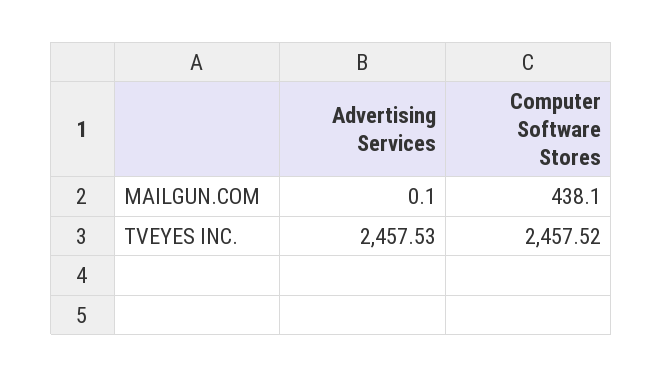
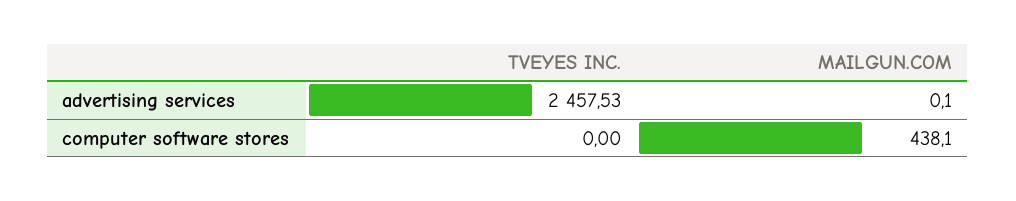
  {
    "Advertising Services": {
      "MAILGUN.COM": 0.1,
      "TVEYES INC.": 2457.53
    },
    "Computer Software Stores": {
      "MAILGUN.COM": 438.1,
-     "TVEYES INC.": 2457.52
+     "TVEYES INC.": 0
    }
  }

